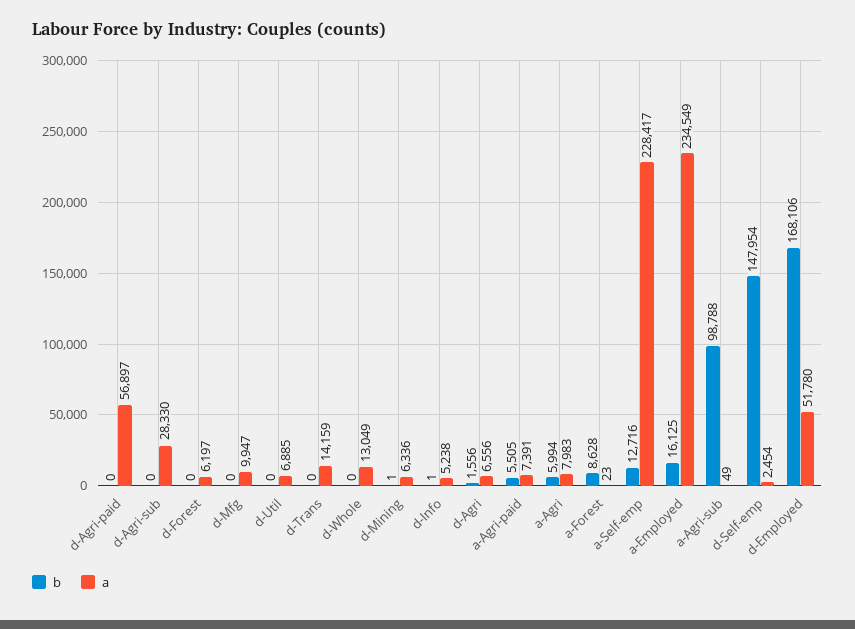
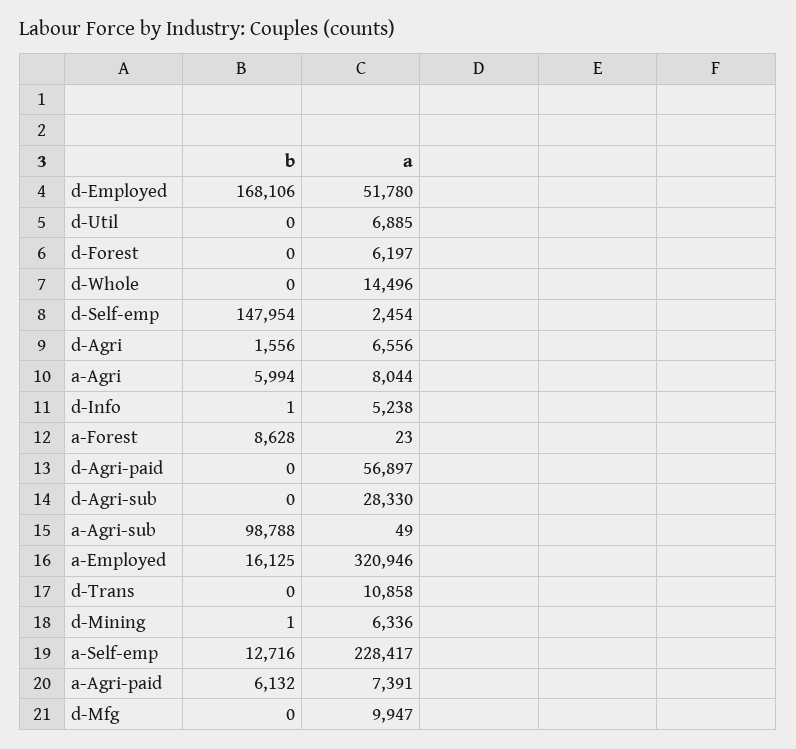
  {
    "b": {
      "d-Agri-paid": 0,
      "d-Agri-sub": 0,
      "d-Forest": 0,
      "d-Mfg": 0,
      "d-Util": 0,
      "d-Trans": 0,
      "d-Whole": 0,
      "d-Mining": 1,
      "d-Info": 1,
      "d-Agri": 1556,
-     "a-Agri-paid": 5505,
+     "a-Agri-paid": 6132,
      "a-Agri": 5994,
      "a-Forest": 8628,
      "a-Self-emp": 12716,
      "a-Employed": 16125,
      "a-Agri-sub": 98788,
      "d-Self-emp": 147954,
      "d-Employed": 168106
    },
    "a": {
      "d-Agri-paid": 56897,
      "d-Agri-sub": 28330,
      "d-Forest": 6197,
      "d-Mfg": 9947,
      "d-Util": 6885,
-     "d-Trans": 14159,
+     "d-Trans": 10858,
-     "d-Whole": 13049,
+     "d-Whole": 14496,
      "d-Mining": 6336,
      "d-Info": 5238,
      "d-Agri": 6556,
      "a-Agri-paid": 7391,
-     "a-Agri": 7983,
+     "a-Agri": 8044,
      "a-Forest": 23,
      "a-Self-emp": 228417,
-     "a-Employed": 234549,
+     "a-Employed": 320946,
      "a-Agri-sub": 49,
      "d-Self-emp": 2454,
      "d-Employed": 51780
    }
  }

